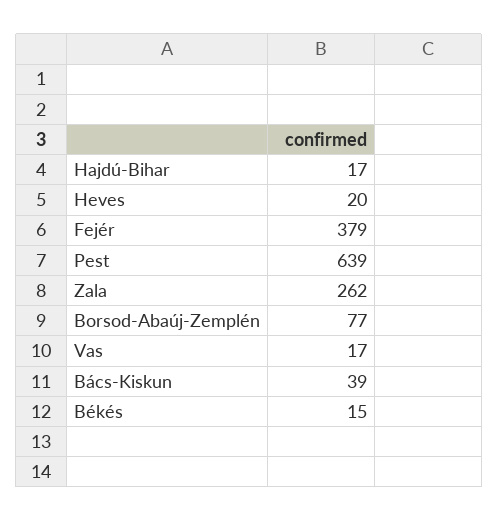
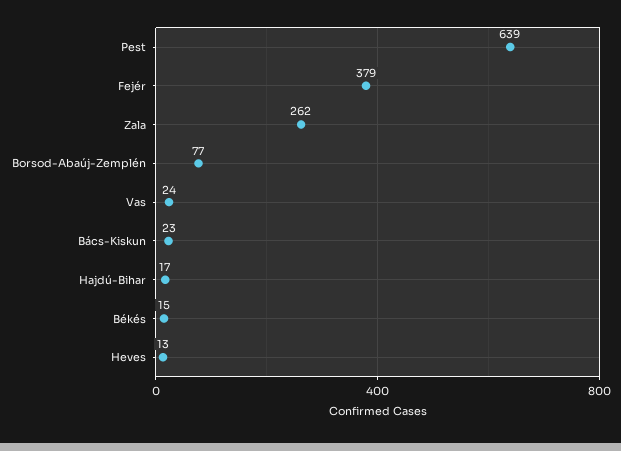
  {
    "Hajdú-Bihar": 17,
-   "Heves": 20,
+   "Heves": 13,
    "Fejér": 379,
    "Pest": 639,
    "Zala": 262,
    "Borsod-Abaúj-Zemplén": 77,
-   "Vas": 17,
+   "Vas": 24,
-   "Bács-Kiskun": 39,
+   "Bács-Kiskun": 23,
    "Békés": 15
  }

